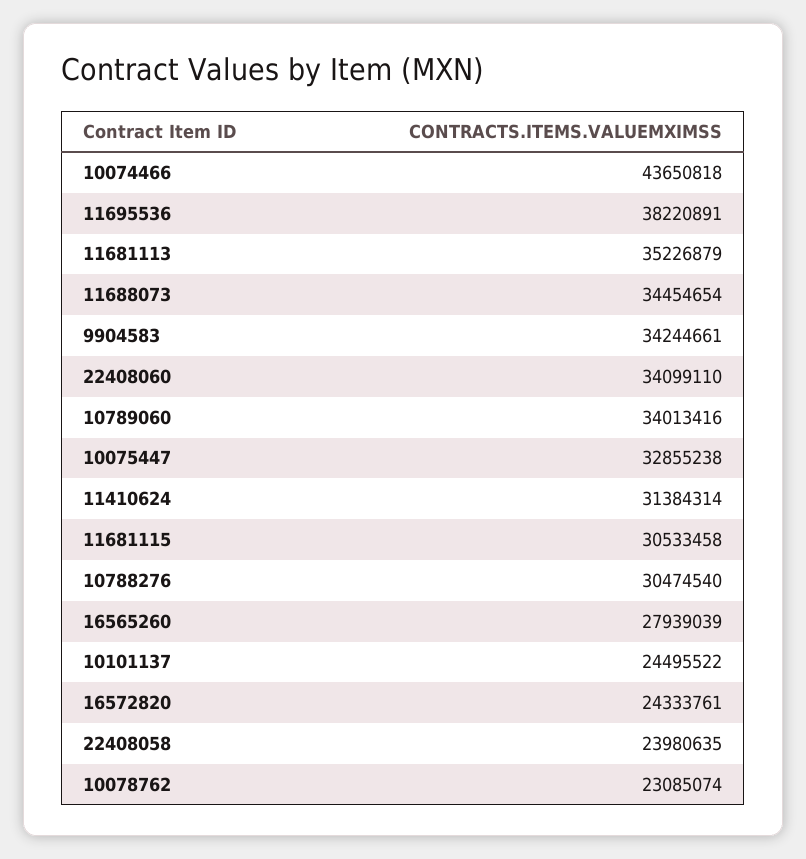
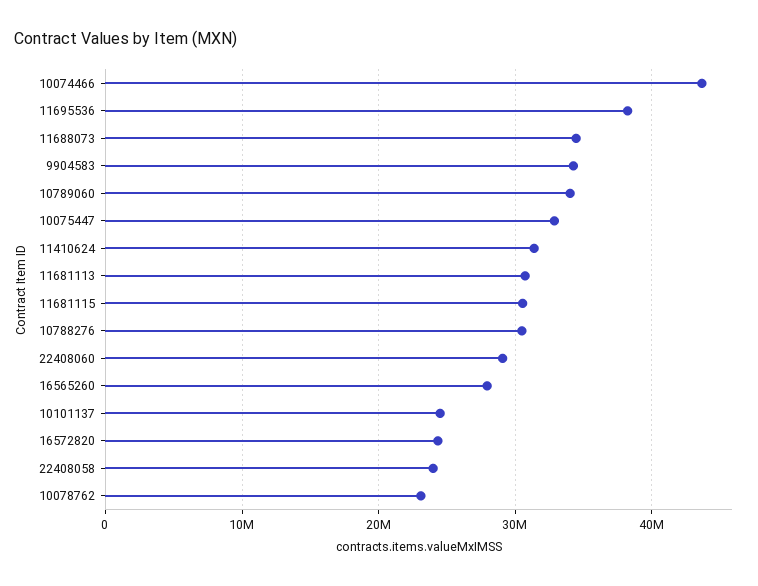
  {
    "10074466": 43650818,
    "11695536": 38220891,
-   "11681113": 35226879,
+   "11681113": 31000000,
    "11688073": 34454654,
    "9904583": 34244661,
-   "22408060": 34099110,
+   "22408060": 29000000,
    "10789060": 34013416,
    "10075447": 32855238,
    "11410624": 31384314,
    "11681115": 30533458,
    "10788276": 30474540,
    "16565260": 27939039,
    "10101137": 24495522,
    "16572820": 24333761,
    "22408058": 23980635,
    "10078762": 23085074
  }

